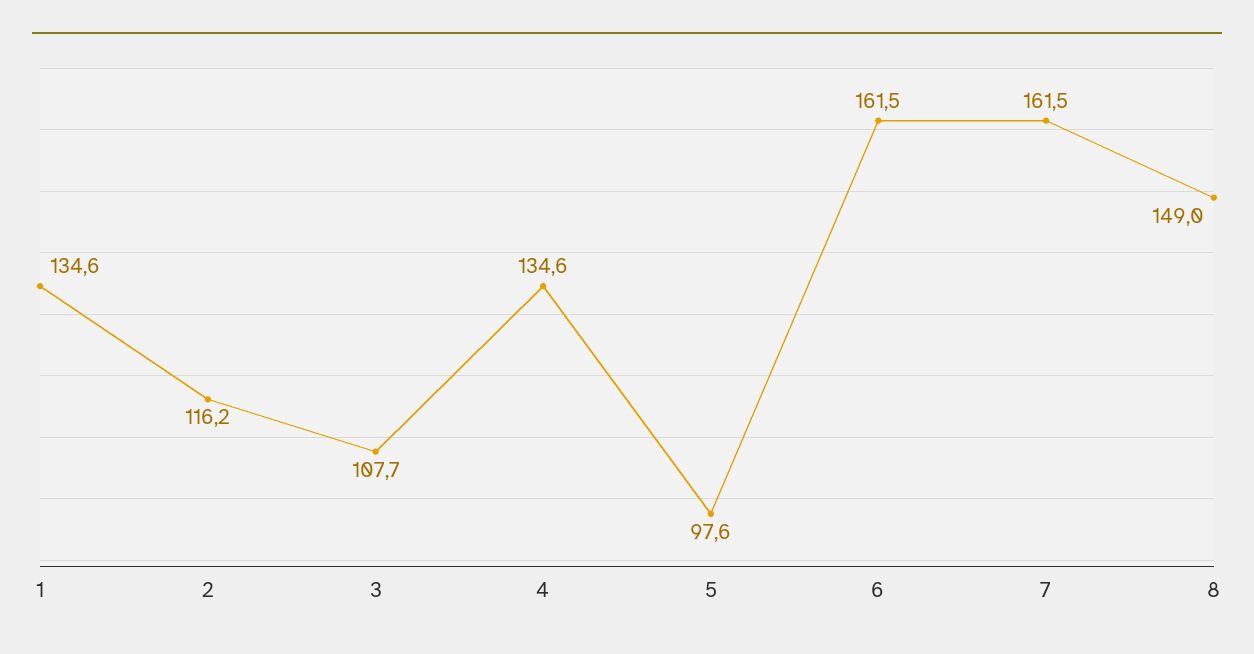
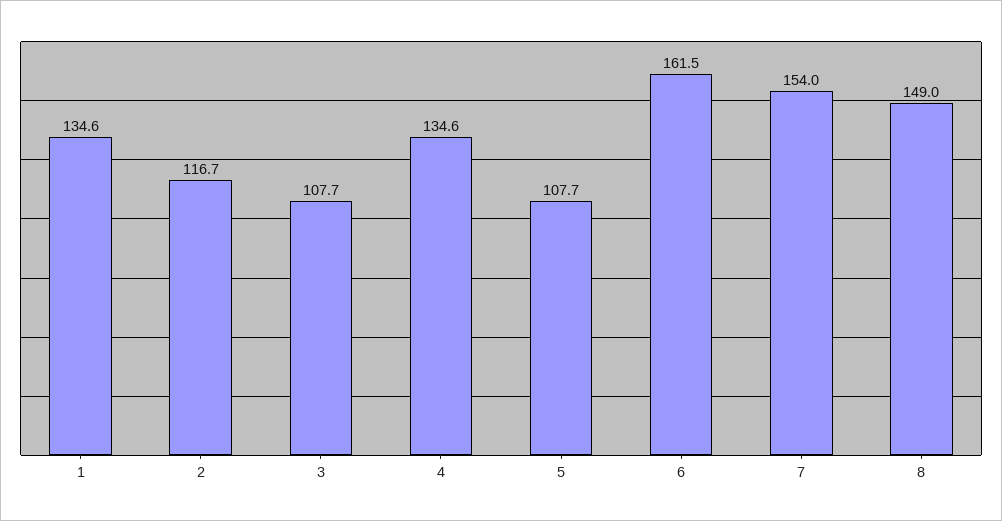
  {
    "1": 134.6,
-   "2": 116.2,
+   "2": 116.7,
    "3": 107.7,
    "4": 134.6,
-   "5": 97.6,
+   "5": 107.7,
    "6": 161.5,
-   "7": 161.5,
+   "7": 154,
    "8": 149
  }

